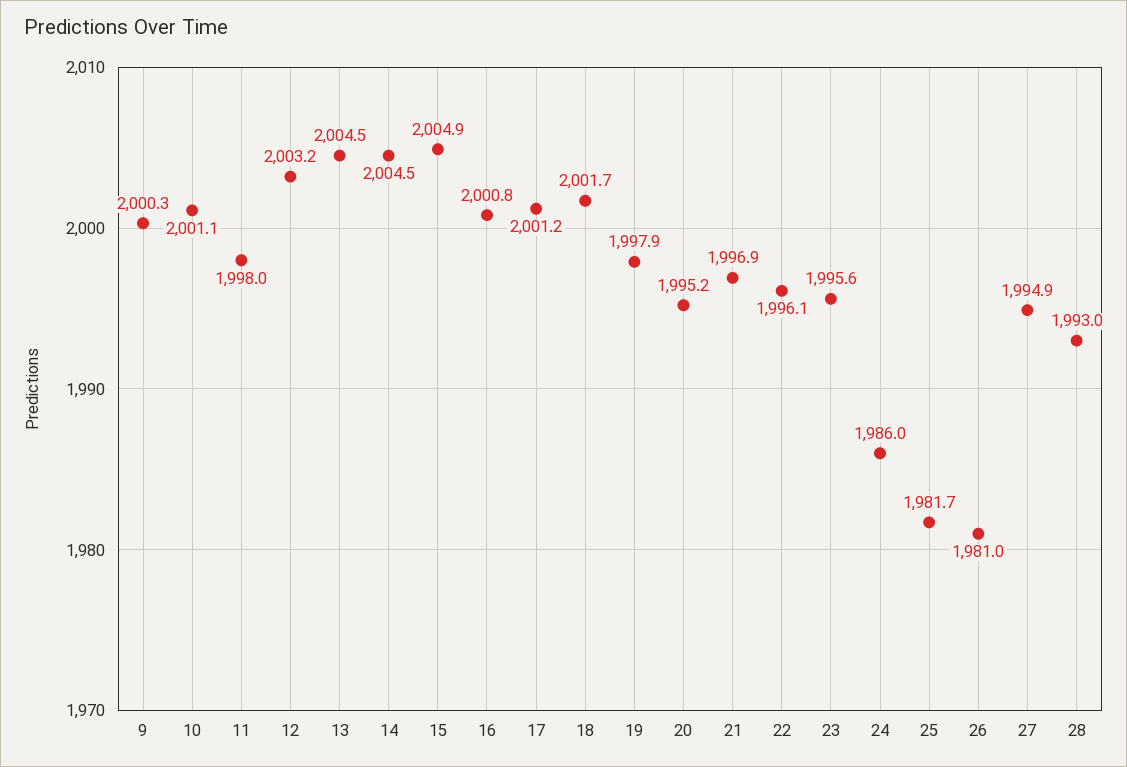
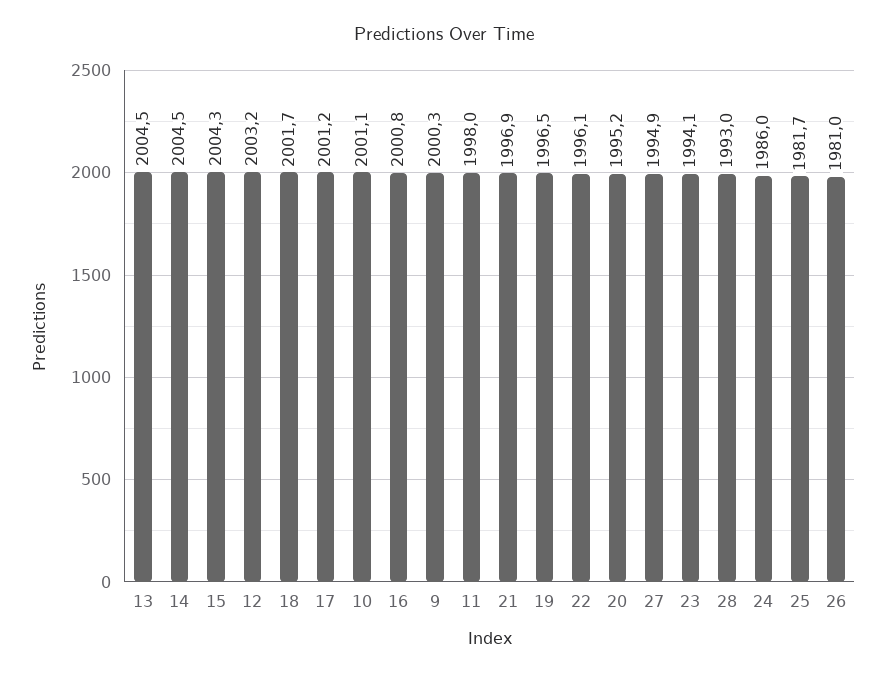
  {
    "9": 2000.3,
    "10": 2001.1,
    "11": 1998,
    "12": 2003.2,
    "13": 2004.5,
    "14": 2004.5,
-   "15": 2004.9,
+   "15": 2004.3,
    "16": 2000.8,
    "17": 2001.2,
    "18": 2001.7,
-   "19": 1997.9,
+   "19": 1996.5,
    "20": 1995.2,
    "21": 1996.9,
    "22": 1996.1,
-   "23": 1995.6,
+   "23": 1994.1,
    "24": 1986,
    "25": 1981.7,
    "26": 1981,
    "27": 1994.9,
    "28": 1993
  }

